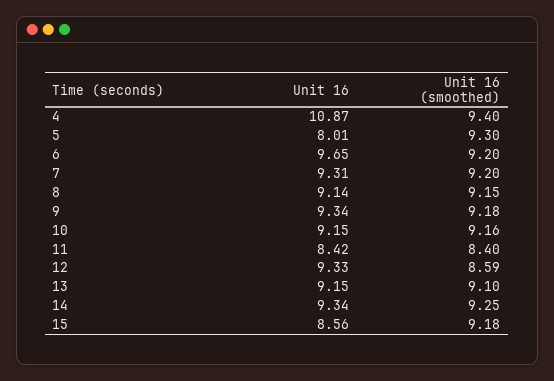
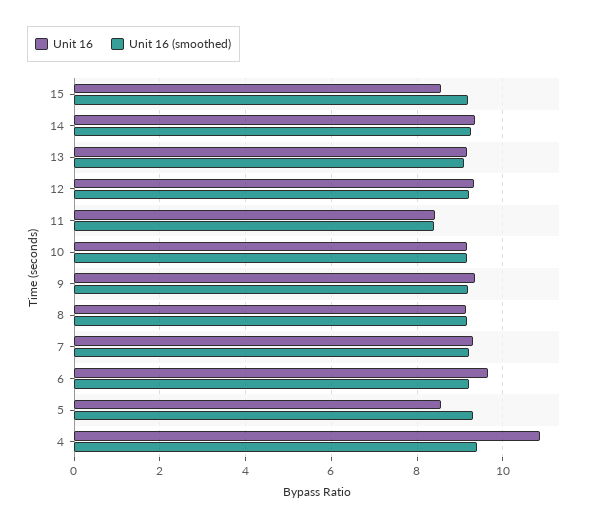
  {
    "Unit 16": {
      "4": 10.87,
-     "5": 8.01,
+     "5": 8.6,
      "6": 9.65,
      "7": 9.31,
      "8": 9.14,
      "9": 9.34,
      "10": 9.15,
      "11": 8.42,
      "12": 9.33,
      "13": 9.15,
      "14": 9.34,
      "15": 8.56
    },
    "Unit 16 (smoothed)": {
      "4": 9.4,
      "5": 9.3,
      "6": 9.2,
      "7": 9.2,
      "8": 9.15,
      "9": 9.18,
      "10": 9.16,
      "11": 8.4,
-     "12": 8.59,
+     "12": 9.2,
      "13": 9.1,
      "14": 9.25,
      "15": 9.18
    }
  }

